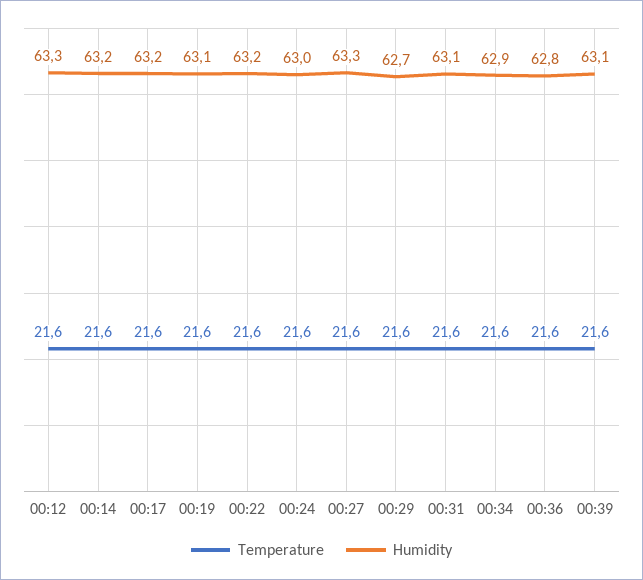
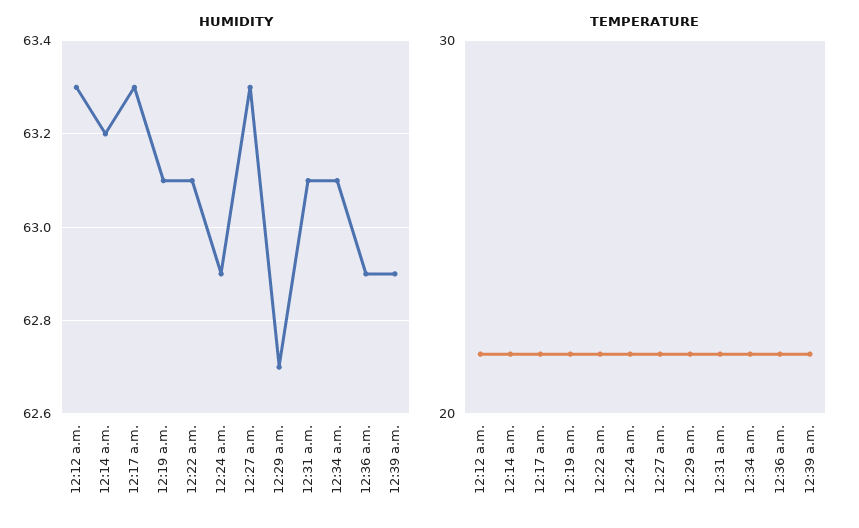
  {
    "Temperature": {
      "00:12": 21.6,
      "00:14": 21.6,
      "00:17": 21.6,
      "00:19": 21.6,
      "00:22": 21.6,
      "00:24": 21.6,
      "00:27": 21.6,
      "00:29": 21.6,
      "00:31": 21.6,
      "00:34": 21.6,
      "00:36": 21.6,
      "00:39": 21.6
    },
    "Humidity": {
      "00:12": 63.3,
      "00:14": 63.2,
-     "00:17": 63.2,
+     "00:17": 63.3,
      "00:19": 63.1,
-     "00:22": 63.2,
+     "00:22": 63.1,
-     "00:24": 63,
+     "00:24": 62.9,
      "00:27": 63.3,
      "00:29": 62.7,
      "00:31": 63.1,
-     "00:34": 62.9,
+     "00:34": 63.1,
-     "00:36": 62.8,
+     "00:36": 62.9,
-     "00:39": 63.1
+     "00:39": 62.9
    }
  }

